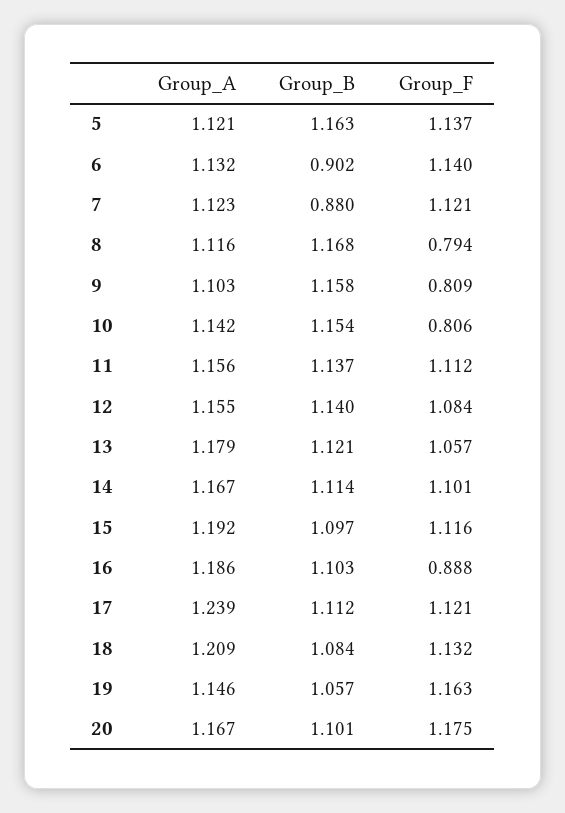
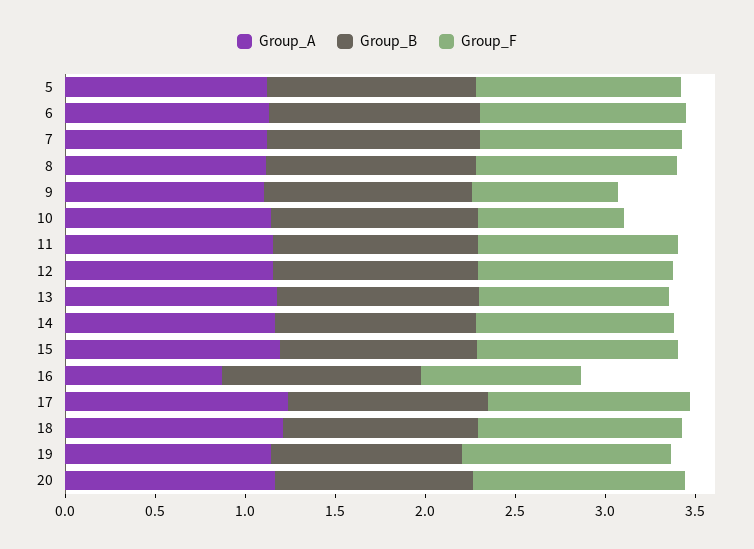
  {
    "Group_A": {
      "5": 1.121,
      "6": 1.132,
      "7": 1.123,
      "8": 1.116,
      "9": 1.103,
      "10": 1.142,
      "11": 1.156,
      "12": 1.155,
      "13": 1.179,
      "14": 1.167,
      "15": 1.192,
-     "16": 1.186,
+     "16": 0.9,
      "17": 1.239,
      "18": 1.209,
      "19": 1.146,
      "20": 1.167
    },
    "Group_B": {
      "5": 1.163,
-     "6": 0.902,
+     "6": 1.2,
-     "7": 0.88,
+     "7": 1.2,
      "8": 1.168,
      "9": 1.158,
      "10": 1.154,
      "11": 1.137,
      "12": 1.14,
      "13": 1.121,
      "14": 1.114,
      "15": 1.097,
      "16": 1.103,
      "17": 1.112,
      "18": 1.084,
      "19": 1.057,
      "20": 1.101
    },
    "Group_F": {
      "5": 1.137,
      "6": 1.14,
      "7": 1.121,
-     "8": 0.794,
+     "8": 1.1,
      "9": 0.809,
      "10": 0.806,
      "11": 1.112,
      "12": 1.084,
      "13": 1.057,
      "14": 1.101,
      "15": 1.116,
      "16": 0.888,
      "17": 1.121,
      "18": 1.132,
      "19": 1.163,
      "20": 1.175
    }
  }

